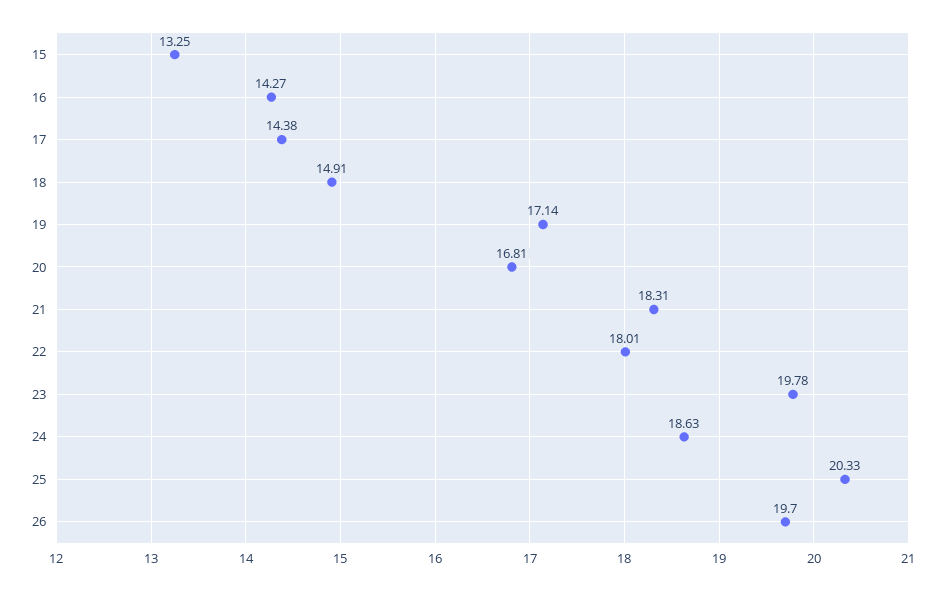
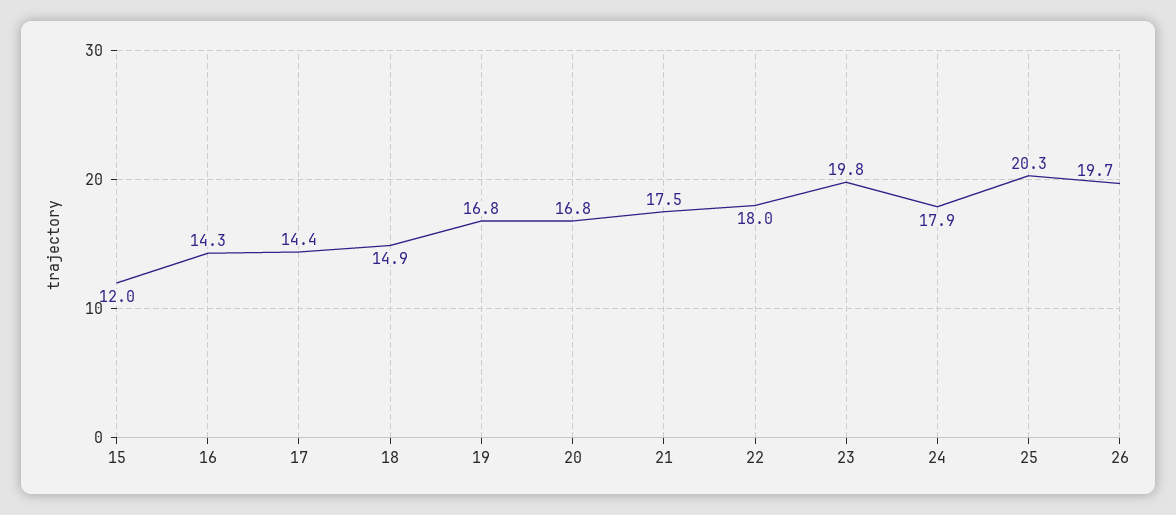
  {
-   "15": 13.25,
+   "15": 12,
    "16": 14.27,
    "17": 14.38,
    "18": 14.91,
-   "19": 17.14,
+   "19": 16.8,
    "20": 16.81,
-   "21": 18.31,
+   "21": 17.5,
    "22": 18.01,
    "23": 19.78,
-   "24": 18.63,
+   "24": 17.9,
    "25": 20.33,
    "26": 19.7
  }

